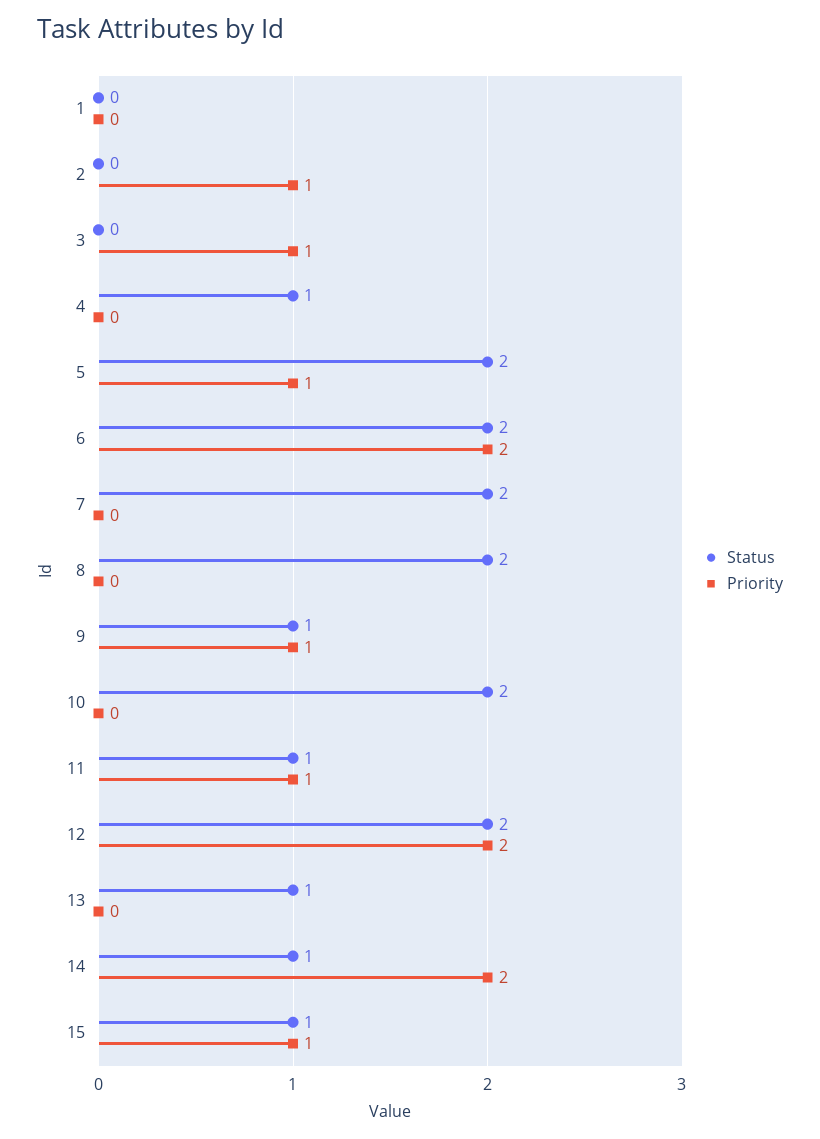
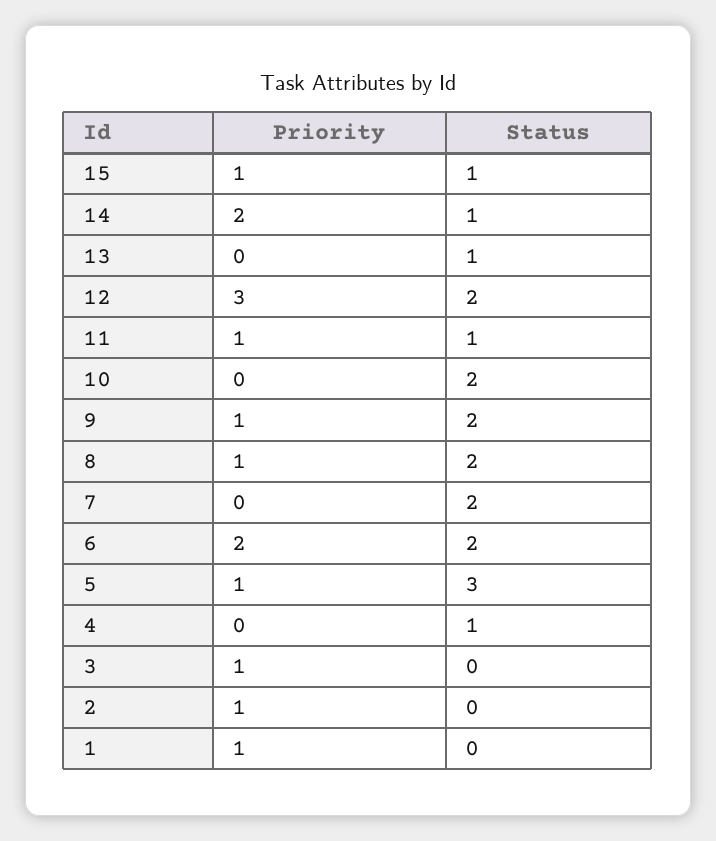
  {
    "Status": {
      "1": 0,
      "2": 0,
      "3": 0,
      "4": 1,
-     "5": 2,
+     "5": 3,
      "6": 2,
      "7": 2,
      "8": 2,
-     "9": 1,
+     "9": 2,
      "10": 2,
      "11": 1,
      "12": 2,
      "13": 1,
      "14": 1,
      "15": 1
    },
    "Priority": {
-     "1": 0,
+     "1": 1,
      "2": 1,
      "3": 1,
      "4": 0,
      "5": 1,
      "6": 2,
      "7": 0,
-     "8": 0,
+     "8": 1,
      "9": 1,
      "10": 0,
      "11": 1,
-     "12": 2,
+     "12": 3,
      "13": 0,
      "14": 2,
      "15": 1
    }
  }

